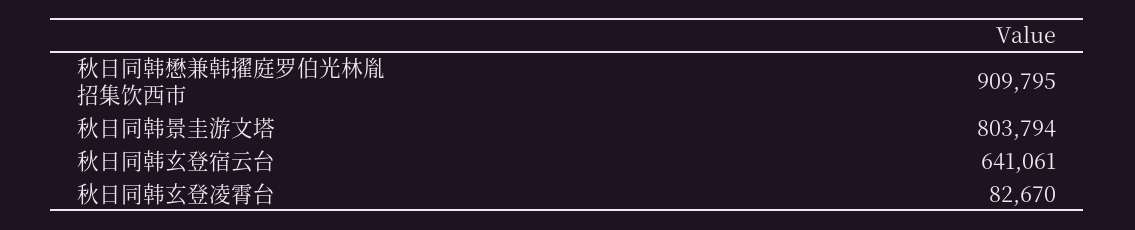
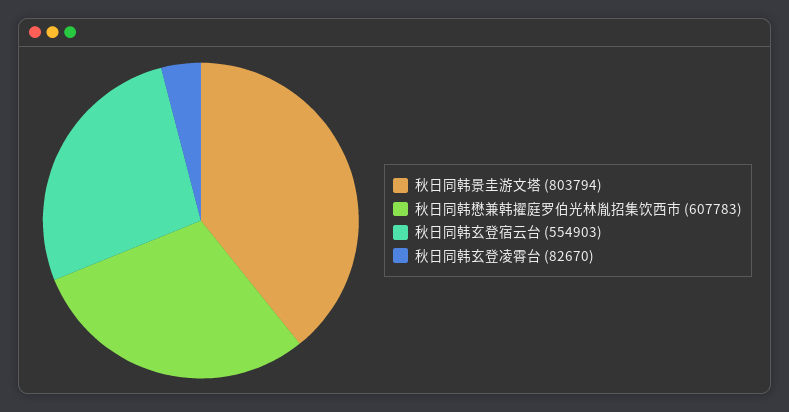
  {
-   "秋日同韩懋兼韩擢庭罗伯光林胤招集饮西市": 909795,
+   "秋日同韩懋兼韩擢庭罗伯光林胤招集饮西市": 607783,
    "秋日同韩景圭游文塔": 803794,
-   "秋日同韩玄登宿云台": 641061,
+   "秋日同韩玄登宿云台": 554903,
    "秋日同韩玄登凌霄台": 82670
  }

